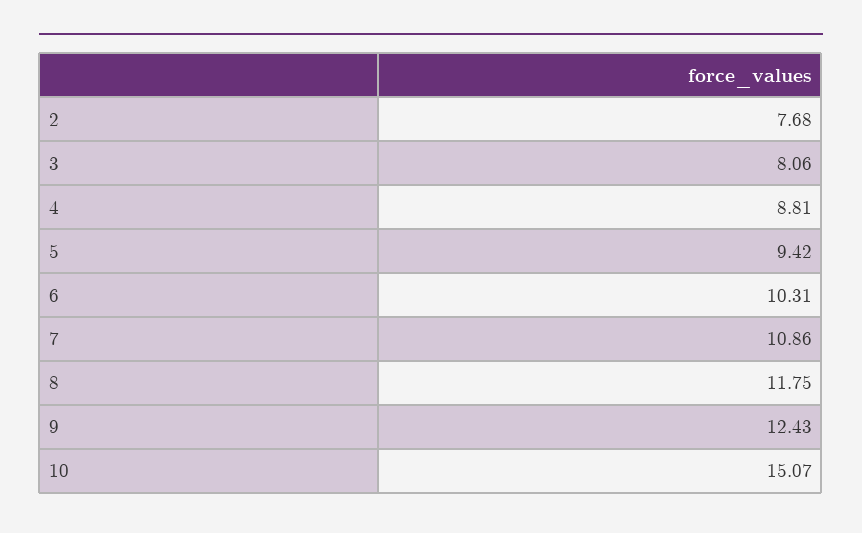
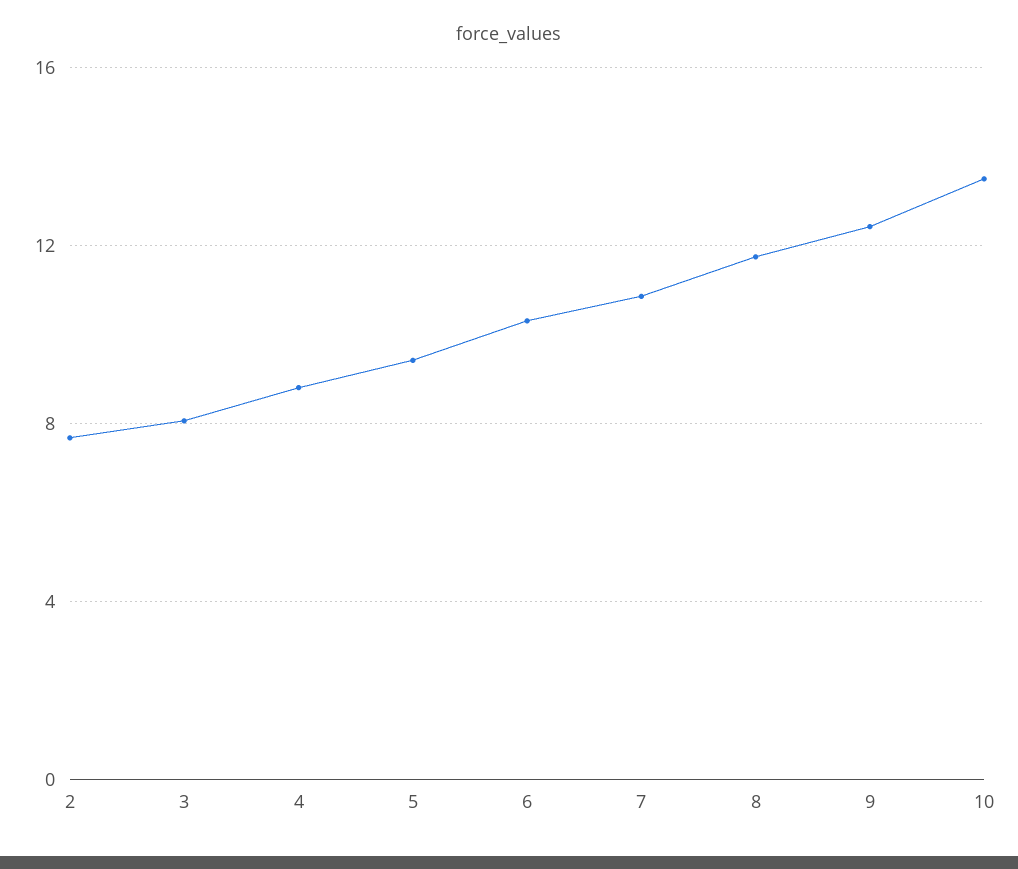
  {
    "2": 7.68,
    "3": 8.06,
    "4": 8.81,
    "5": 9.42,
    "6": 10.31,
    "7": 10.86,
    "8": 11.75,
    "9": 12.43,
-   "10": 15.07
+   "10": 13.5
  }

